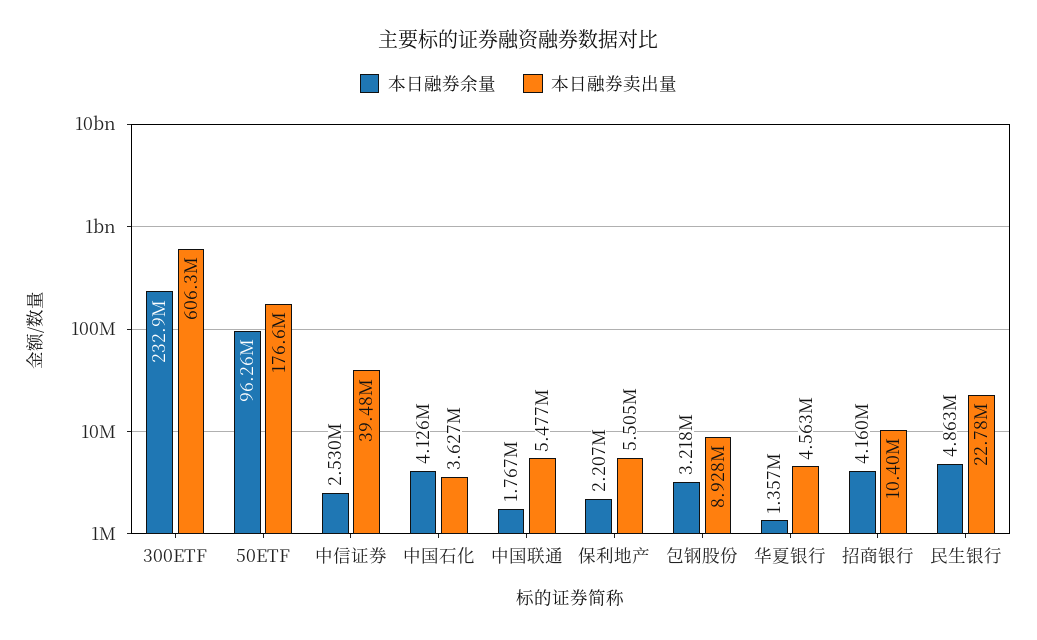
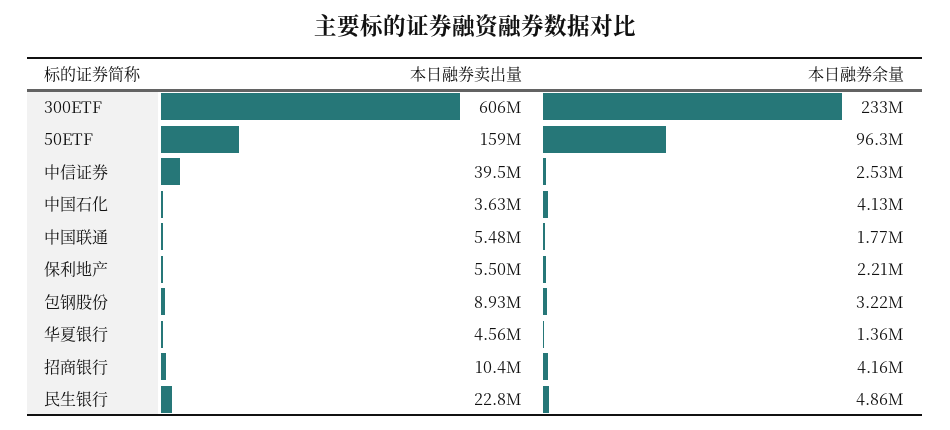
  {
    "本日融券余量": {
      "300ETF": 232900000,
      "50ETF": 96260000,
      "中信证券": 2530000,
      "中国石化": 4126000,
      "中国联通": 1767000,
      "保利地产": 2207000,
      "包钢股份": 3218000,
      "华夏银行": 1357000,
      "招商银行": 4160000,
      "民生银行": 4863000
    },
    "本日融券卖出量": {
      "300ETF": 606300000,
-     "50ETF": 176600000,
+     "50ETF": 159000000,
      "中信证券": 39480000,
      "中国石化": 3627000,
      "中国联通": 5477000,
      "保利地产": 5505000,
      "包钢股份": 8928000,
      "华夏银行": 4563000,
      "招商银行": 10400000,
      "民生银行": 22780000
    }
  }

